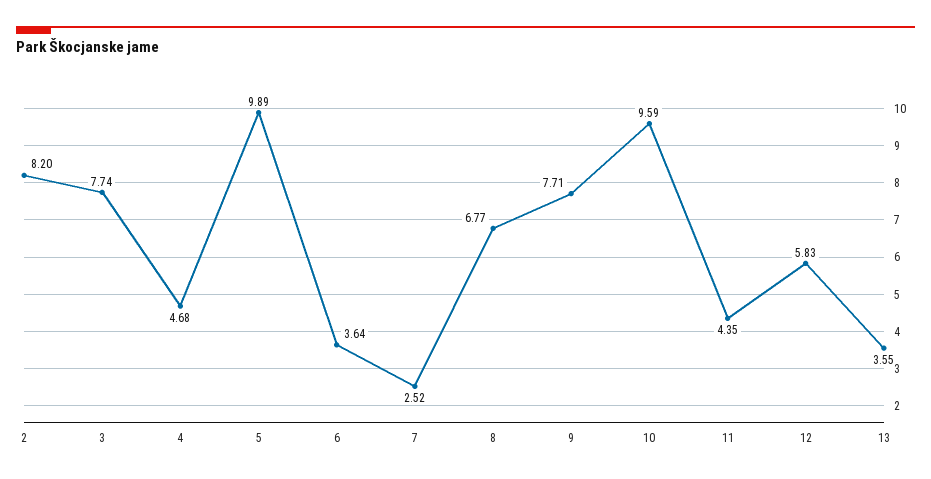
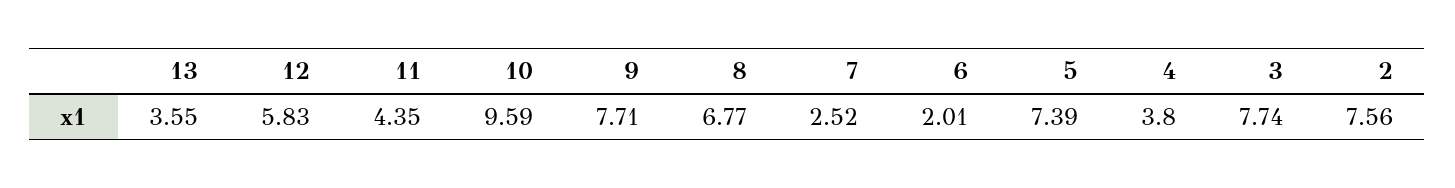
  {
-   "2": 8.2,
+   "2": 7.56,
    "3": 7.74,
-   "4": 4.68,
+   "4": 3.8,
-   "5": 9.89,
+   "5": 7.39,
-   "6": 3.64,
+   "6": 2.01,
    "7": 2.52,
    "8": 6.77,
    "9": 7.71,
    "10": 9.59,
    "11": 4.35,
    "12": 5.83,
    "13": 3.55
  }

